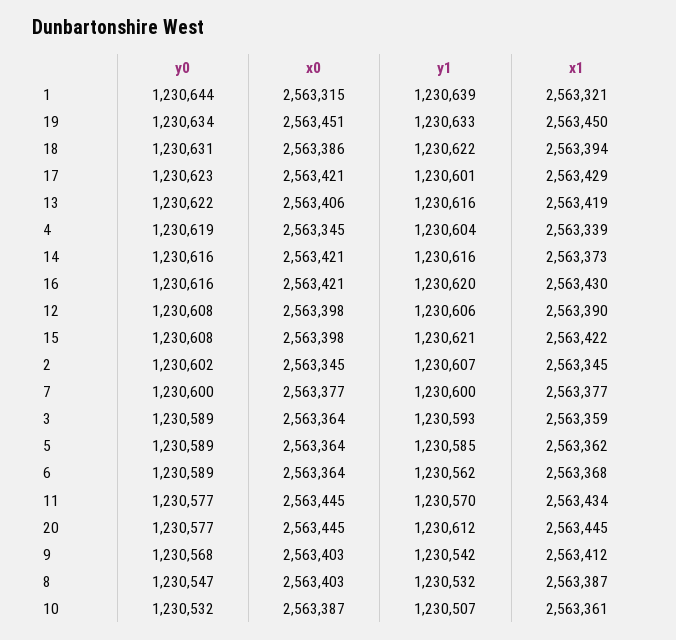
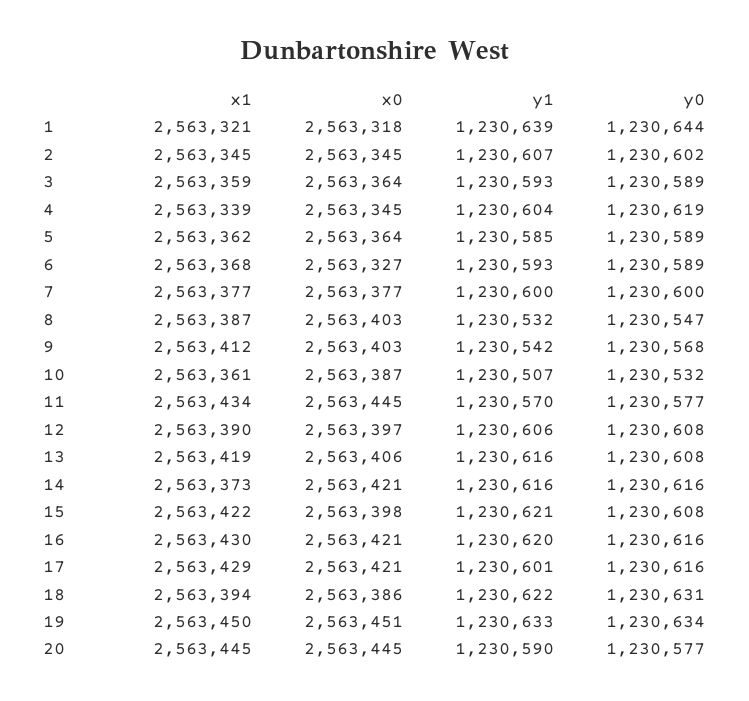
  {
    "y0": {
      "1": 1230644,
      "19": 1230634,
      "18": 1230631,
-     "17": 1230623,
+     "17": 1230616,
-     "13": 1230622,
+     "13": 1230608,
      "4": 1230619,
      "14": 1230616,
      "16": 1230616,
      "12": 1230608,
      "15": 1230608,
      "2": 1230602,
      "7": 1230600,
      "3": 1230589,
      "5": 1230589,
      "6": 1230589,
      "11": 1230577,
      "20": 1230577,
      "9": 1230568,
      "8": 1230547,
      "10": 1230532
    },
    "x0": {
-     "1": 2563315,
+     "1": 2563318,
      "19": 2563451,
      "18": 2563386,
      "17": 2563421,
      "13": 2563406,
      "4": 2563345,
      "14": 2563421,
      "16": 2563421,
-     "12": 2563398,
+     "12": 2563397,
      "15": 2563398,
      "2": 2563345,
      "7": 2563377,
      "3": 2563364,
      "5": 2563364,
-     "6": 2563364,
+     "6": 2563327,
      "11": 2563445,
      "20": 2563445,
      "9": 2563403,
      "8": 2563403,
      "10": 2563387
    },
    "y1": {
      "1": 1230639,
      "19": 1230633,
      "18": 1230622,
      "17": 1230601,
      "13": 1230616,
      "4": 1230604,
      "14": 1230616,
      "16": 1230620,
      "12": 1230606,
      "15": 1230621,
      "2": 1230607,
      "7": 1230600,
      "3": 1230593,
      "5": 1230585,
-     "6": 1230562,
+     "6": 1230593,
      "11": 1230570,
-     "20": 1230612,
+     "20": 1230590,
      "9": 1230542,
      "8": 1230532,
      "10": 1230507
    },
    "x1": {
      "1": 2563321,
      "19": 2563450,
      "18": 2563394,
      "17": 2563429,
      "13": 2563419,
      "4": 2563339,
      "14": 2563373,
      "16": 2563430,
      "12": 2563390,
      "15": 2563422,
      "2": 2563345,
      "7": 2563377,
      "3": 2563359,
      "5": 2563362,
      "6": 2563368,
      "11": 2563434,
      "20": 2563445,
      "9": 2563412,
      "8": 2563387,
      "10": 2563361
    }
  }

